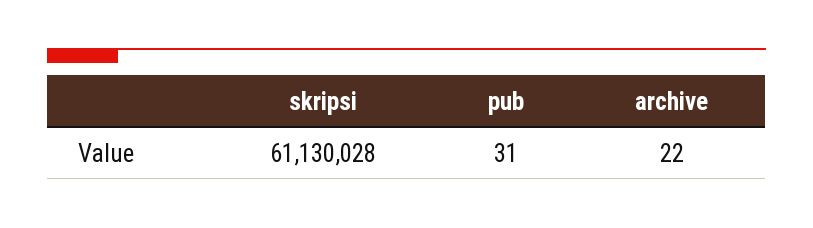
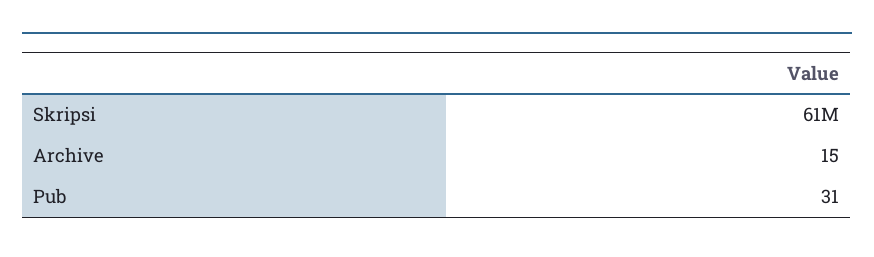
  {
    "skripsi": 61130028,
    "pub": 31,
-   "archive": 22
+   "archive": 15
  }

